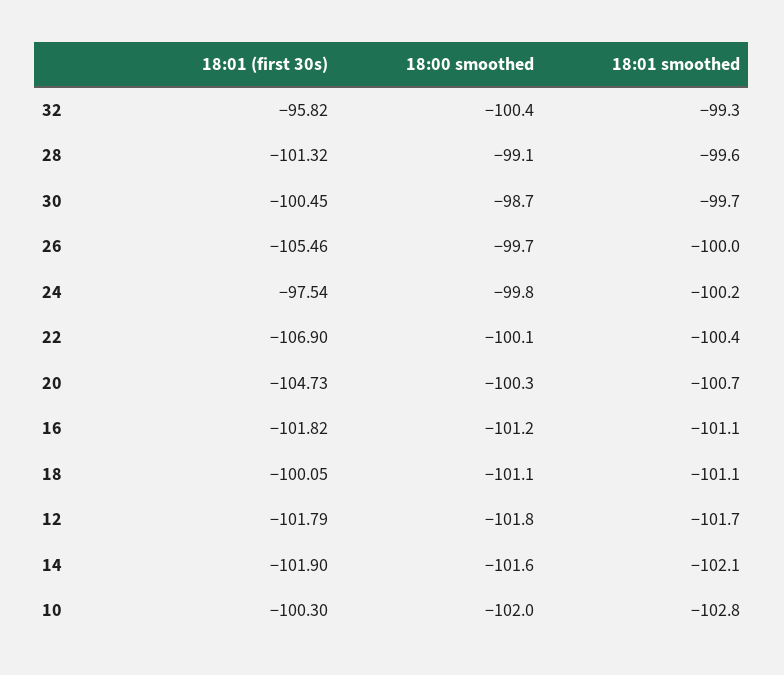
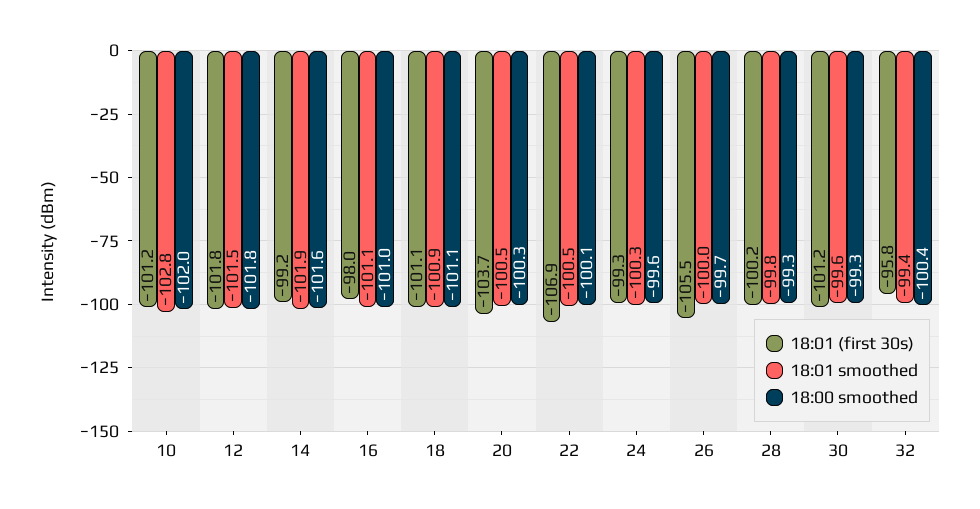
  {
    "18:01 (first 30s)": {
      "32": -95.82,
-     "28": -101.32,
+     "28": -100.2,
-     "30": -100.45,
+     "30": -101.2,
      "26": -105.46,
-     "24": -97.54,
+     "24": -99.3,
      "22": -106.9,
-     "20": -104.73,
+     "20": -103.7,
-     "16": -101.82,
+     "16": -98,
-     "18": -100.05,
+     "18": -101.1,
      "12": -101.79,
-     "14": -101.9,
+     "14": -99.2,
-     "10": -100.3
+     "10": -101.2
    },
    "18:00 smoothed": {
      "32": -100.4,
-     "28": -99.1,
+     "28": -99.3,
-     "30": -98.7,
+     "30": -99.3,
      "26": -99.7,
-     "24": -99.8,
+     "24": -99.6,
      "22": -100.1,
      "20": -100.3,
-     "16": -101.2,
+     "16": -101,
      "18": -101.1,
      "12": -101.8,
      "14": -101.6,
      "10": -102
    },
    "18:01 smoothed": {
-     "32": -99.3,
+     "32": -99.4,
-     "28": -99.6,
+     "28": -99.8,
-     "30": -99.7,
+     "30": -99.6,
      "26": -100,
-     "24": -100.2,
+     "24": -100.3,
-     "22": -100.4,
+     "22": -100.5,
-     "20": -100.7,
+     "20": -100.5,
      "16": -101.1,
-     "18": -101.1,
+     "18": -100.9,
-     "12": -101.7,
+     "12": -101.5,
-     "14": -102.1,
+     "14": -101.9,
      "10": -102.8
    }
  }

